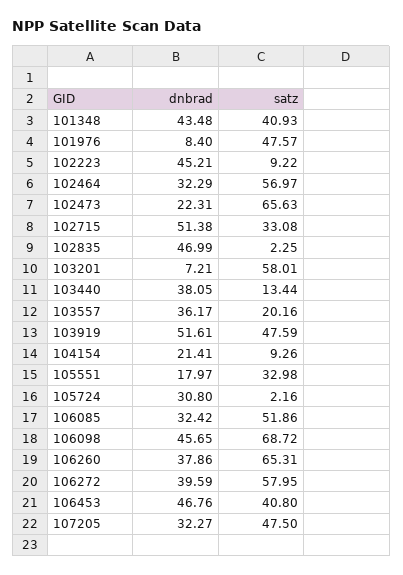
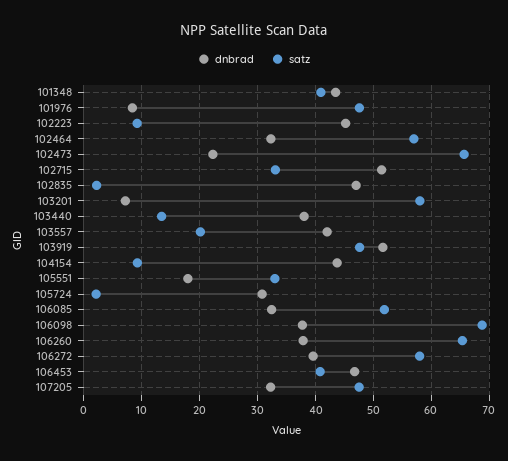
  {
    "dnbrad": {
      "101348": 43.48,
      "101976": 8.4,
      "102223": 45.21,
      "102464": 32.29,
      "102473": 22.31,
      "102715": 51.38,
      "102835": 46.99,
      "103201": 7.21,
      "103440": 38.05,
-     "103557": 36.17,
+     "103557": 42,
      "103919": 51.61,
-     "104154": 21.41,
+     "104154": 44,
      "105551": 17.97,
      "105724": 30.8,
      "106085": 32.42,
-     "106098": 45.65,
+     "106098": 38,
      "106260": 37.86,
      "106272": 39.59,
      "106453": 46.76,
      "107205": 32.27
    },
    "satz": {
      "101348": 40.93,
      "101976": 47.57,
      "102223": 9.22,
      "102464": 56.97,
      "102473": 65.63,
      "102715": 33.08,
      "102835": 2.25,
      "103201": 58.01,
      "103440": 13.44,
      "103557": 20.16,
      "103919": 47.59,
      "104154": 9.26,
      "105551": 32.98,
      "105724": 2.16,
      "106085": 51.86,
      "106098": 68.72,
      "106260": 65.31,
      "106272": 57.95,
      "106453": 40.8,
      "107205": 47.5
    }
  }

